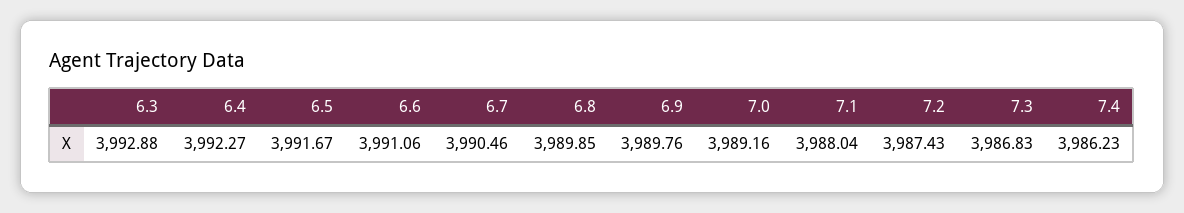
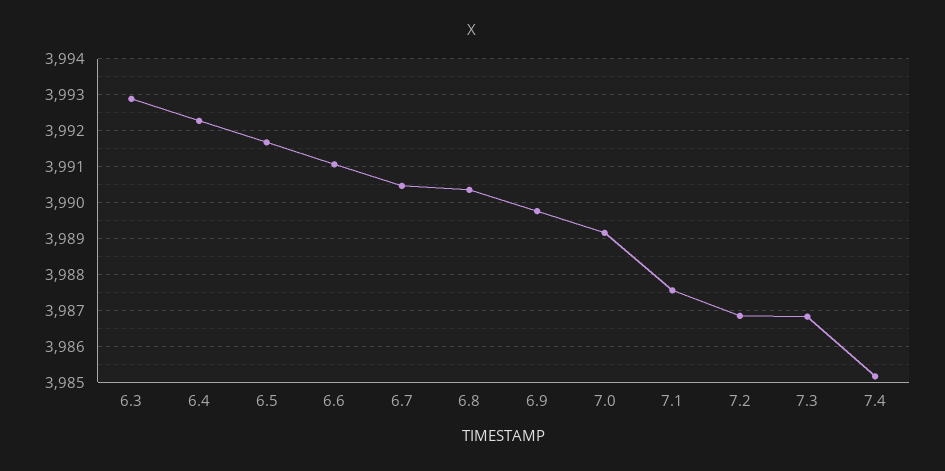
  {
    "6.3": 3992.88,
    "6.4": 3992.27,
    "6.5": 3991.67,
    "6.6": 3991.06,
    "6.7": 3990.46,
-   "6.8": 3989.85,
+   "6.8": 3990.4,
    "6.9": 3989.76,
    "7.0": 3989.16,
-   "7.1": 3988.04,
+   "7.1": 3987.6,
-   "7.2": 3987.43,
+   "7.2": 3986.8,
    "7.3": 3986.83,
-   "7.4": 3986.23
+   "7.4": 3985.2
  }

